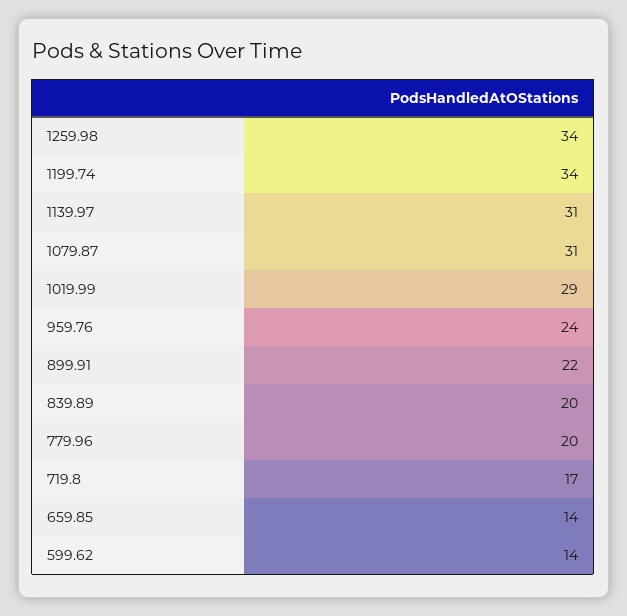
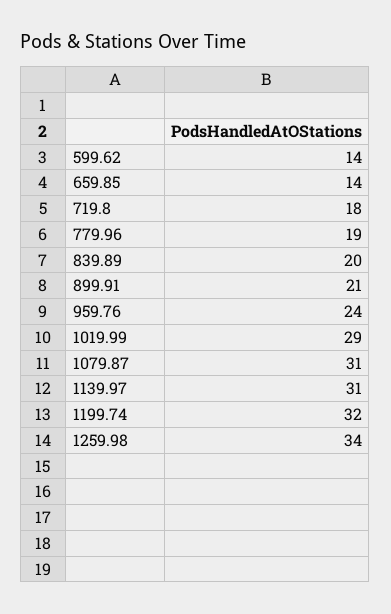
  {
    "1259.98": 34,
-   "1199.74": 34,
+   "1199.74": 32,
    "1139.97": 31,
    "1079.87": 31,
    "1019.99": 29,
    "959.76": 24,
-   "899.91": 22,
+   "899.91": 21,
    "839.89": 20,
-   "779.96": 20,
+   "779.96": 19,
-   "719.8": 17,
+   "719.8": 18,
    "659.85": 14,
    "599.62": 14
  }

